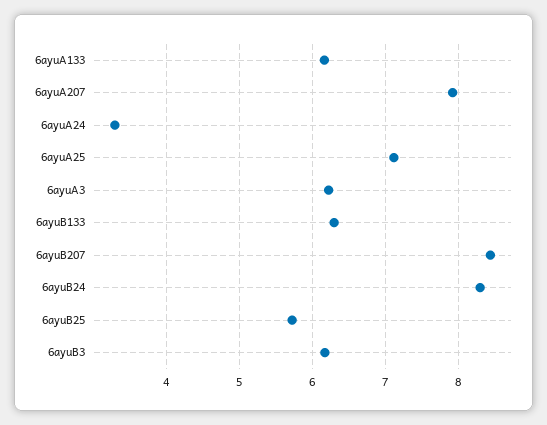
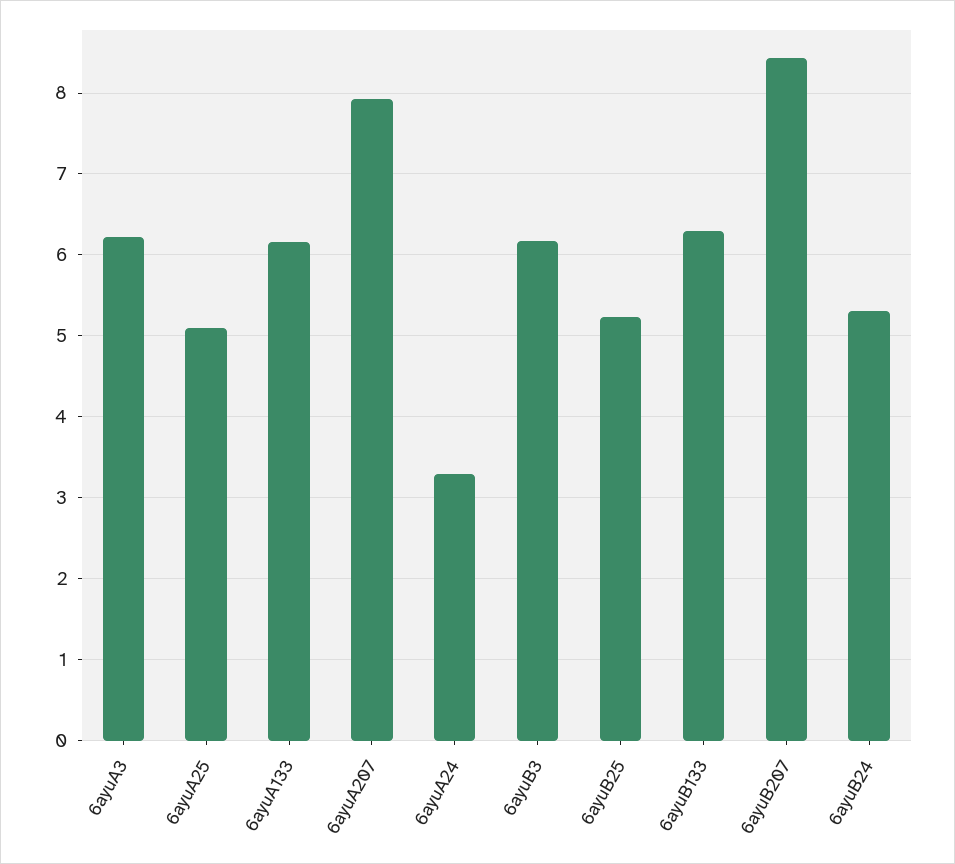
  {
    "6ayuA133": 6.2,
    "6ayuA207": 7.9,
    "6ayuA24": 3.3,
-   "6ayuA25": 7.1,
+   "6ayuA25": 5.1,
    "6ayuA3": 6.2,
    "6ayuB133": 6.3,
    "6ayuB207": 8.4,
-   "6ayuB24": 8.3,
+   "6ayuB24": 5.3,
-   "6ayuB25": 5.7,
+   "6ayuB25": 5.2,
    "6ayuB3": 6.2
  }

